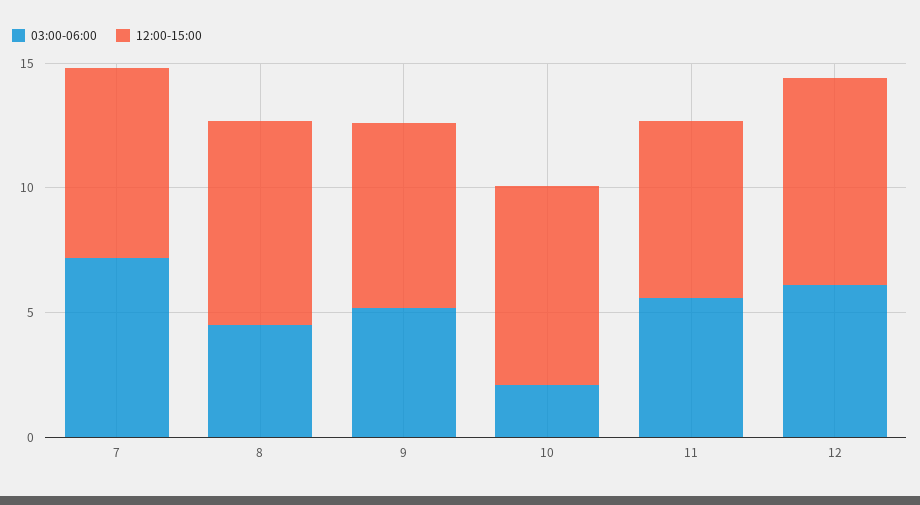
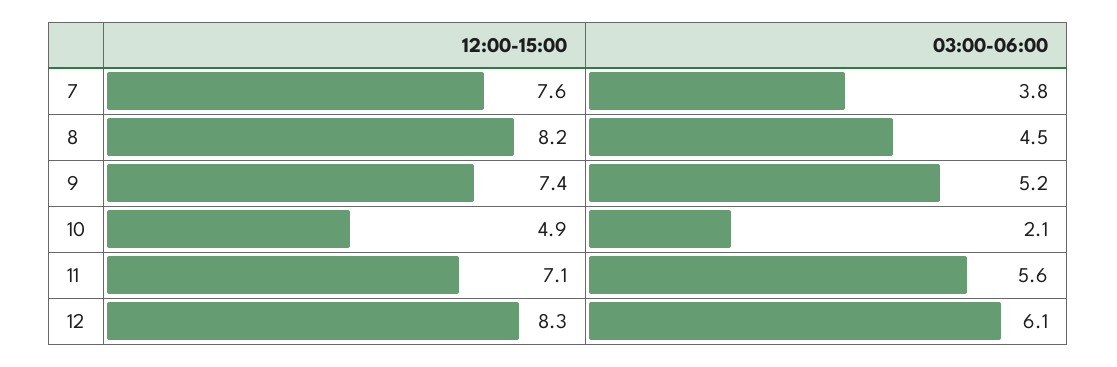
  {
    "03:00-06:00": {
-     "7": 7,
+     "7": 3.8,
      "8": 4.5,
      "9": 5.2,
      "10": 2.1,
      "11": 5.6,
      "12": 6.1
    },
    "12:00-15:00": {
      "7": 7.6,
      "8": 8.2,
      "9": 7.4,
-     "10": 8,
+     "10": 4.9,
      "11": 7.1,
      "12": 8.3
    }
  }

